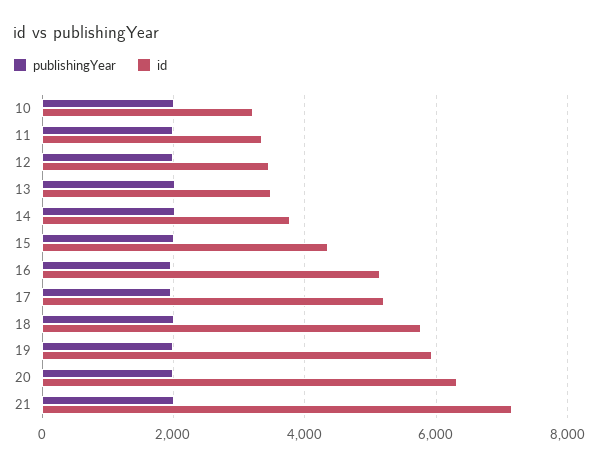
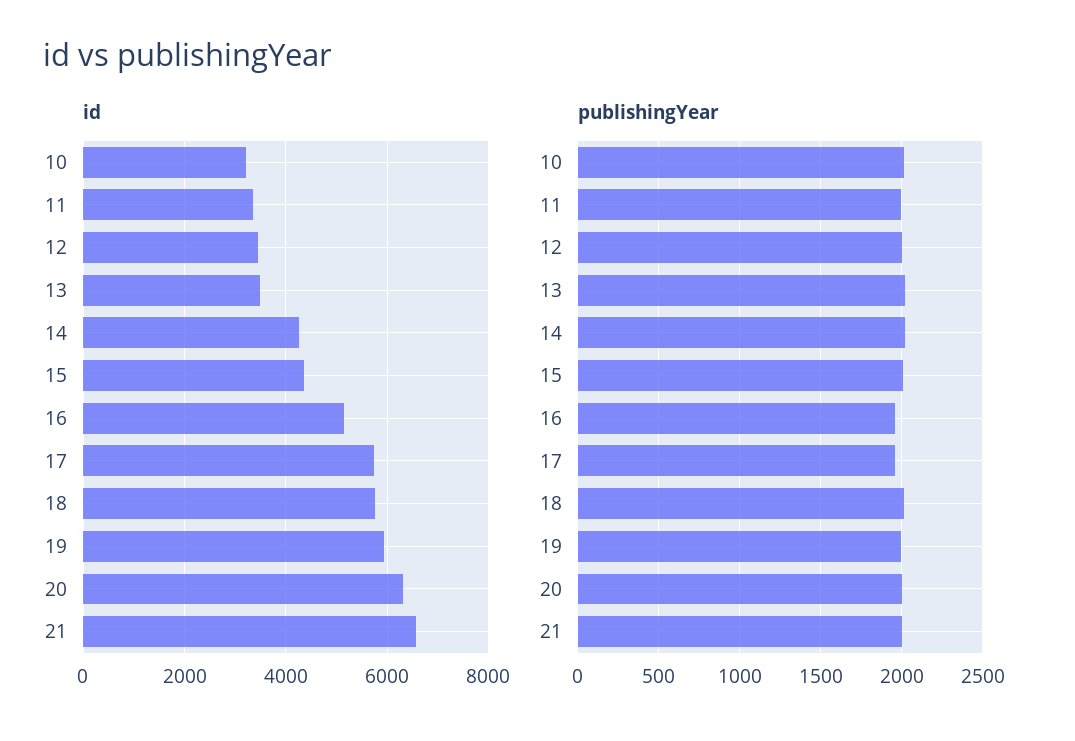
  {
    "publishingYear": {
      "10": 2000,
      "11": 2000,
      "12": 2000,
      "13": 2000,
      "14": 2000,
      "15": 2000,
      "16": 1950,
      "17": 1950,
      "18": 2000,
      "19": 2000,
      "20": 2000,
      "21": 2000
    },
    "id": {
      "10": 3200,
      "11": 3400,
      "12": 3400,
      "13": 3400,
-     "14": 3800,
+     "14": 4200,
      "15": 4400,
      "16": 5200,
-     "17": 5200,
+     "17": 5800,
      "18": 5800,
      "19": 6000,
      "20": 6400,
-     "21": 7200
+     "21": 6600
    }
  }

